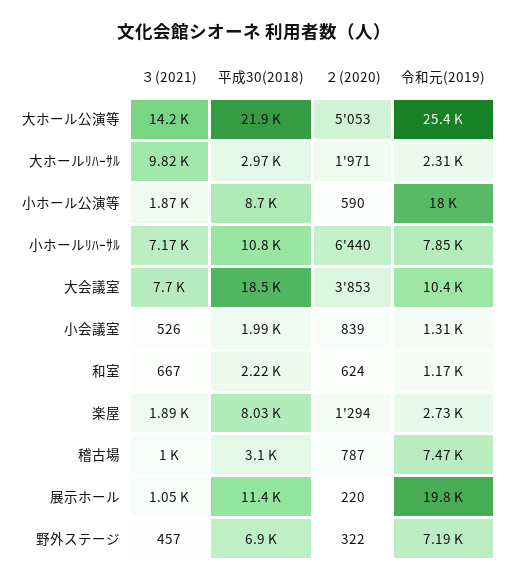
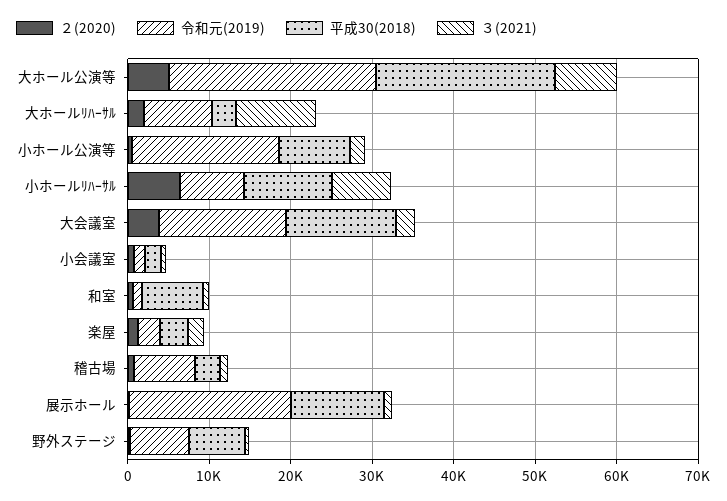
  {
    "３(2021)": {
-     "大ホール公演等": 14200,
+     "大ホール公演等": 8000,
      "大ホールﾘﾊｰｻﾙ": 9820,
      "小ホール公演等": 1870,
      "小ホールﾘﾊｰｻﾙ": 7170,
-     "大会議室": 7700,
+     "大会議室": 2000,
      "小会議室": 526,
      "和室": 667,
      "楽屋": 1890,
      "稽古場": 1000,
      "展示ホール": 1050,
      "野外ステージ": 457
    },
    "平成30(2018)": {
      "大ホール公演等": 21900,
      "大ホールﾘﾊｰｻﾙ": 2970,
      "小ホール公演等": 8700,
      "小ホールﾘﾊｰｻﾙ": 10800,
-     "大会議室": 18500,
+     "大会議室": 14000,
      "小会議室": 1990,
-     "和室": 2220,
+     "和室": 8000,
-     "楽屋": 8030,
+     "楽屋": 4000,
      "稽古場": 3100,
      "展示ホール": 11400,
      "野外ステージ": 6900
    },
    "２(2020)": {
      "大ホール公演等": 5053,
      "大ホールﾘﾊｰｻﾙ": 1971,
      "小ホール公演等": 590,
      "小ホールﾘﾊｰｻﾙ": 6440,
      "大会議室": 3853,
      "小会議室": 839,
      "和室": 624,
      "楽屋": 1294,
      "稽古場": 787,
      "展示ホール": 220,
      "野外ステージ": 322
    },
    "令和元(2019)": {
      "大ホール公演等": 25400,
-     "大ホールﾘﾊｰｻﾙ": 2310,
+     "大ホールﾘﾊｰｻﾙ": 8000,
      "小ホール公演等": 18000,
      "小ホールﾘﾊｰｻﾙ": 7850,
-     "大会議室": 10400,
+     "大会議室": 16000,
      "小会議室": 1310,
      "和室": 1170,
      "楽屋": 2730,
      "稽古場": 7470,
      "展示ホール": 19800,
      "野外ステージ": 7190
    }
  }

